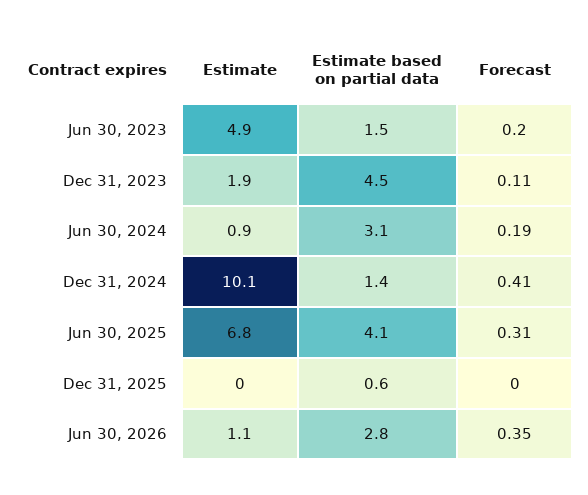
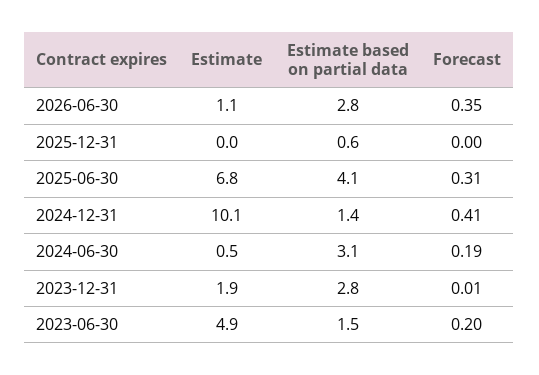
  {
    "Estimate": {
      "Jun 30, 2023": 4.9,
      "Dec 31, 2023": 1.9,
-     "Jun 30, 2024": 0.9,
+     "Jun 30, 2024": 0.5,
      "Dec 31, 2024": 10.1,
      "Jun 30, 2025": 6.8,
      "Dec 31, 2025": 0,
      "Jun 30, 2026": 1.1
    },
    "Estimate based on partial data": {
      "Jun 30, 2023": 1.5,
-     "Dec 31, 2023": 4.5,
+     "Dec 31, 2023": 2.8,
      "Jun 30, 2024": 3.1,
      "Dec 31, 2024": 1.4,
      "Jun 30, 2025": 4.1,
      "Dec 31, 2025": 0.6,
      "Jun 30, 2026": 2.8
    },
    "Forecast": {
      "Jun 30, 2023": 0.2,
-     "Dec 31, 2023": 0.11,
+     "Dec 31, 2023": 0.01,
      "Jun 30, 2024": 0.19,
      "Dec 31, 2024": 0.41,
      "Jun 30, 2025": 0.31,
      "Dec 31, 2025": 0,
      "Jun 30, 2026": 0.35
    }
  }

